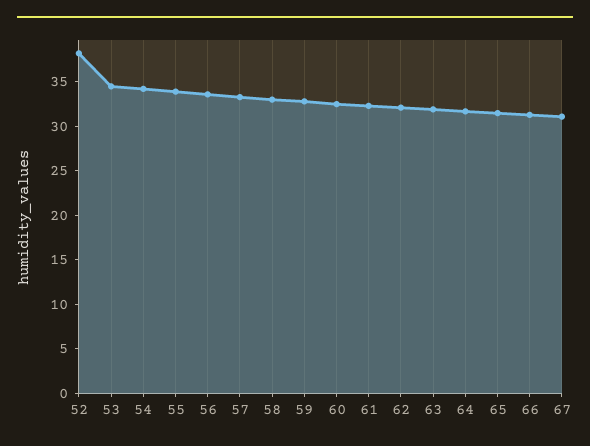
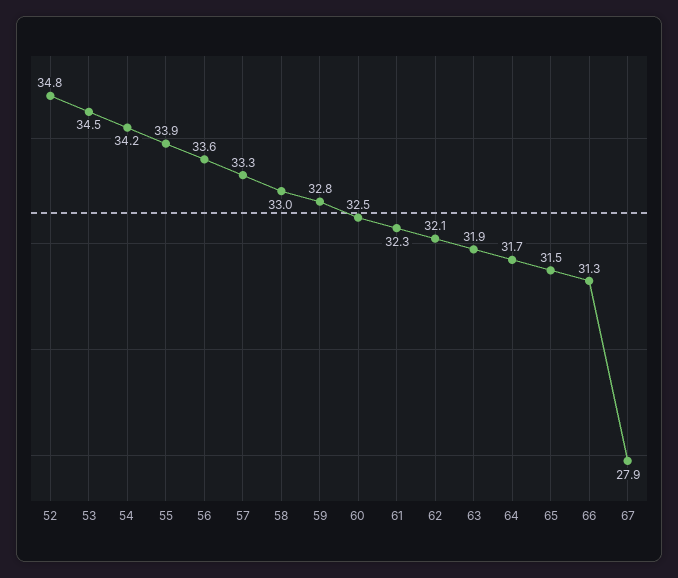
  {
-   "52": 38,
+   "52": 34.8,
    "53": 34.5,
    "54": 34.2,
    "55": 33.9,
    "56": 33.6,
    "57": 33.3,
    "58": 33,
    "59": 32.8,
    "60": 32.5,
    "61": 32.3,
    "62": 32.1,
    "63": 31.9,
    "64": 31.7,
    "65": 31.5,
    "66": 31.3,
-   "67": 31
+   "67": 27.9
  }

